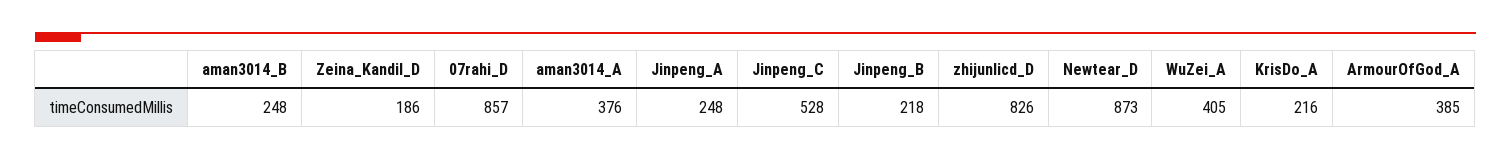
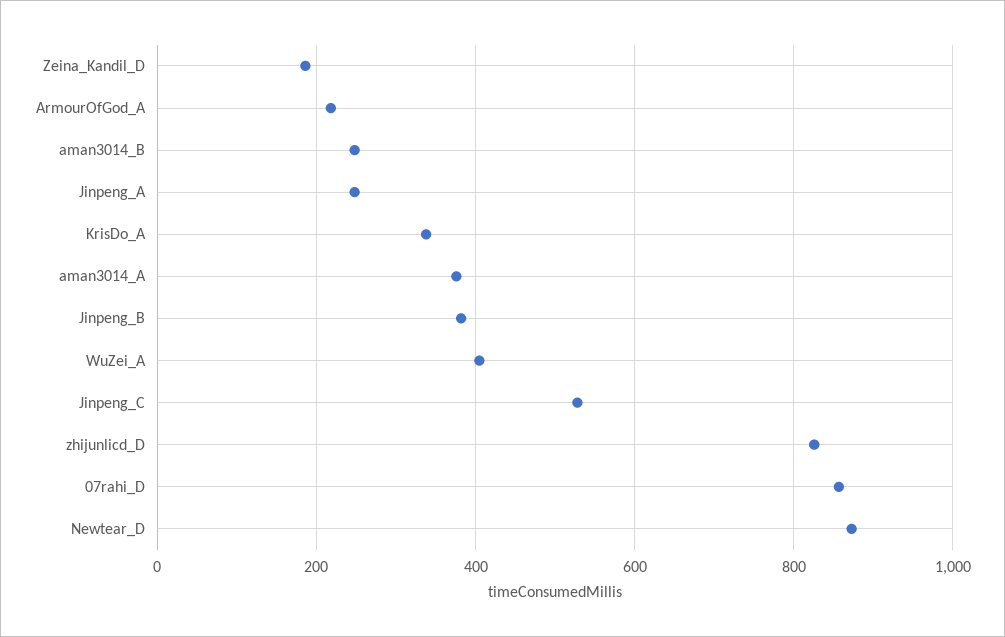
  {
    "aman3014_B": 248,
    "Zeina_Kandil_D": 186,
    "07rahi_D": 857,
    "aman3014_A": 376,
    "Jinpeng_A": 248,
    "Jinpeng_C": 528,
-   "Jinpeng_B": 218,
+   "Jinpeng_B": 380,
    "zhijunlicd_D": 826,
    "Newtear_D": 873,
    "WuZei_A": 405,
-   "KrisDo_A": 216,
+   "KrisDo_A": 340,
-   "ArmourOfGod_A": 385
+   "ArmourOfGod_A": 220
  }

